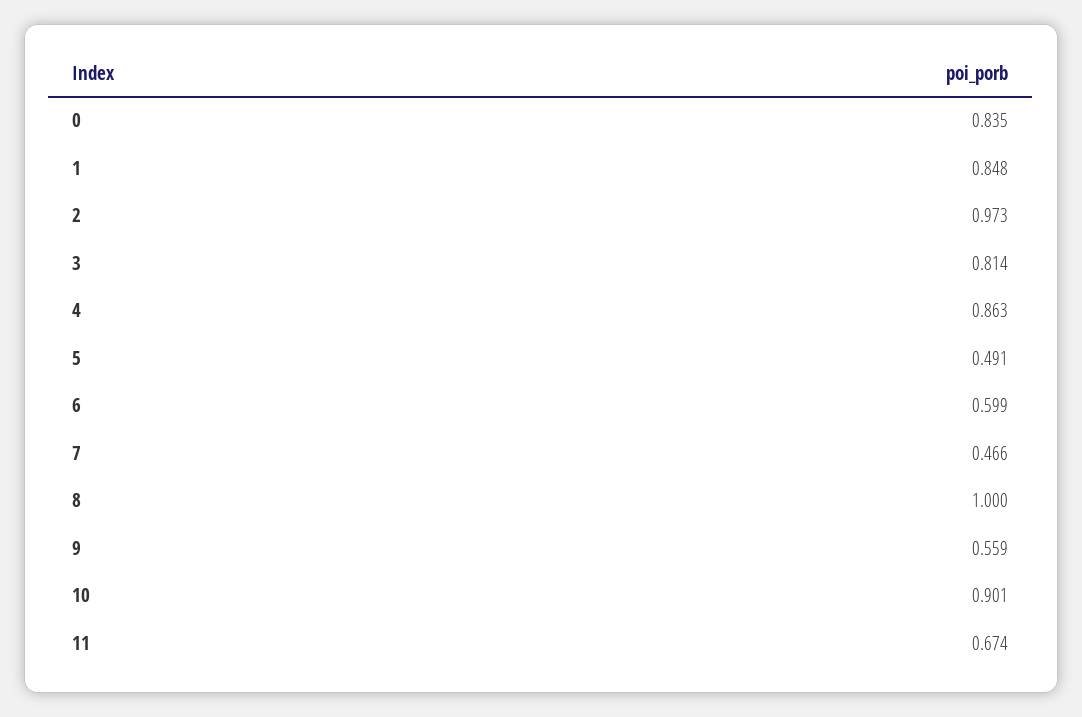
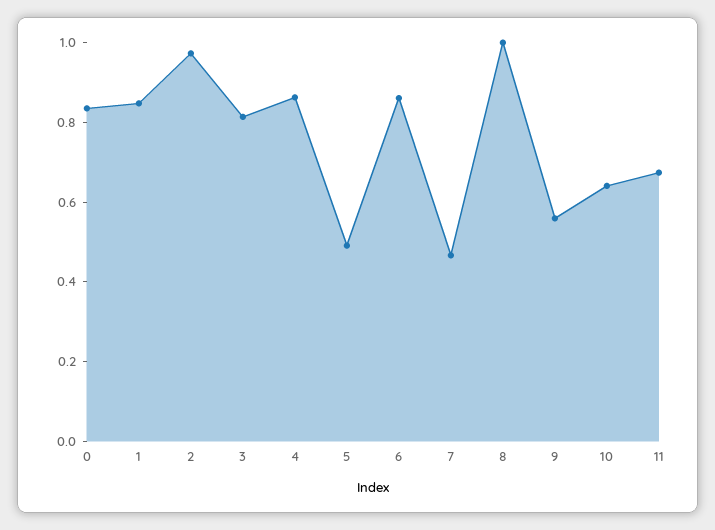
  {
    "0": 0.835,
    "1": 0.848,
    "2": 0.973,
    "3": 0.814,
    "4": 0.863,
    "5": 0.491,
-   "6": 0.599,
+   "6": 0.85,
    "7": 0.466,
    "8": 1,
    "9": 0.559,
-   "10": 0.901,
+   "10": 0.65,
    "11": 0.674
  }

